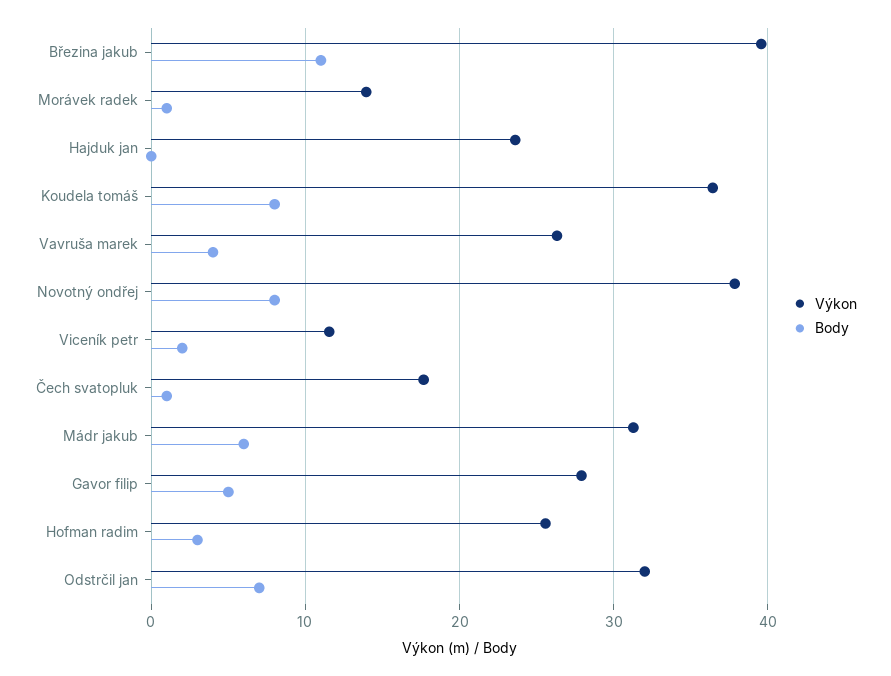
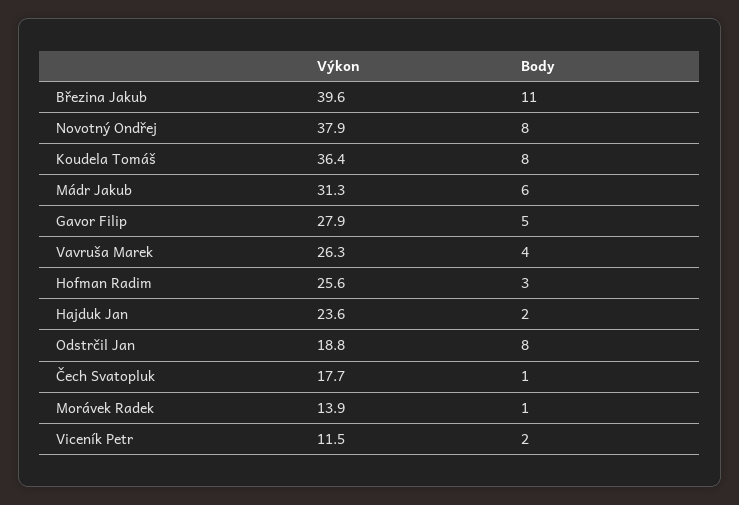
  {
    "Výkon": {
      "Březina jakub": 39.6,
      "Morávek radek": 13.9,
      "Hajduk jan": 23.6,
      "Koudela tomáš": 36.4,
      "Vavruša marek": 26.3,
      "Novotný ondřej": 37.9,
      "Viceník petr": 11.5,
      "Čech svatopluk": 17.7,
      "Mádr jakub": 31.3,
      "Gavor filip": 27.9,
      "Hofman radim": 25.6,
-     "Odstrčil jan": 32
+     "Odstrčil jan": 18.8
    },
    "Body": {
      "Březina jakub": 11,
      "Morávek radek": 1,
-     "Hajduk jan": 0,
+     "Hajduk jan": 2,
      "Koudela tomáš": 8,
      "Vavruša marek": 4,
      "Novotný ondřej": 8,
      "Viceník petr": 2,
      "Čech svatopluk": 1,
      "Mádr jakub": 6,
      "Gavor filip": 5,
      "Hofman radim": 3,
-     "Odstrčil jan": 7
+     "Odstrčil jan": 8
    }
  }

